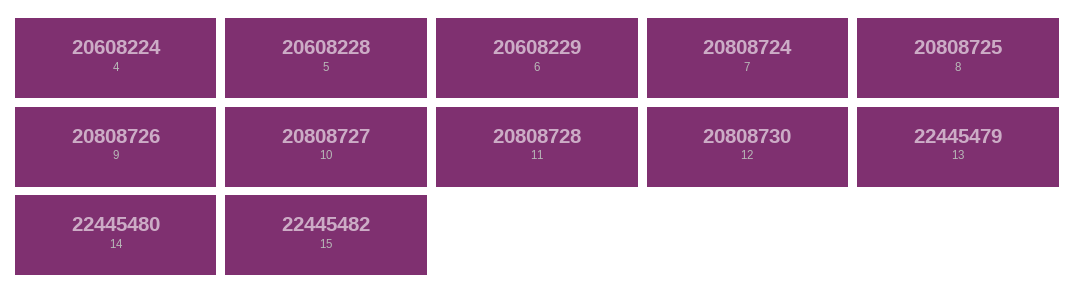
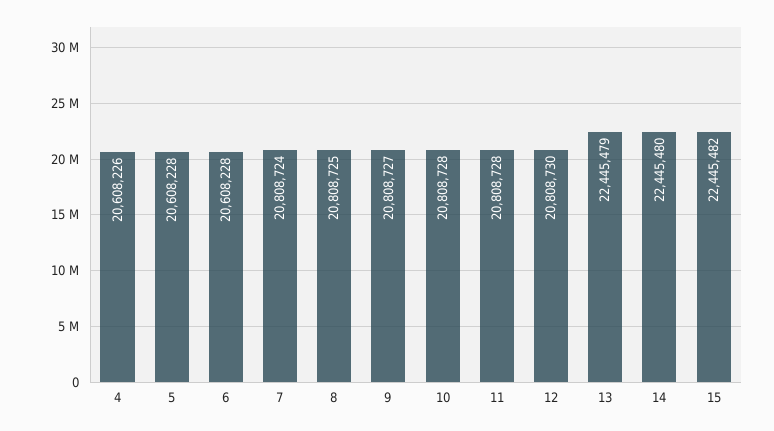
  {
-   "4": 20608224,
+   "4": 20608226,
    "5": 20608228,
-   "6": 20608229,
+   "6": 20608228,
    "7": 20808724,
    "8": 20808725,
-   "9": 20808726,
+   "9": 20808727,
-   "10": 20808727,
+   "10": 20808728,
    "11": 20808728,
    "12": 20808730,
    "13": 22445479,
    "14": 22445480,
    "15": 22445482
  }

